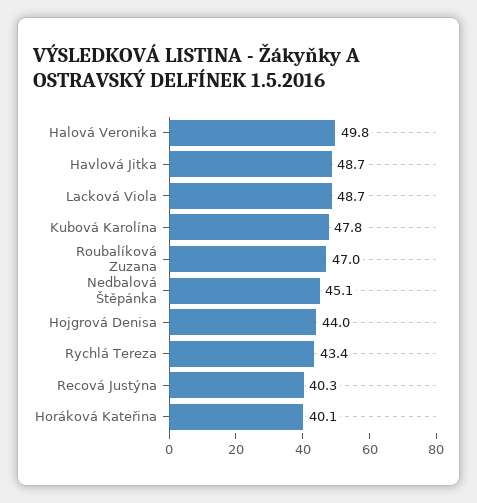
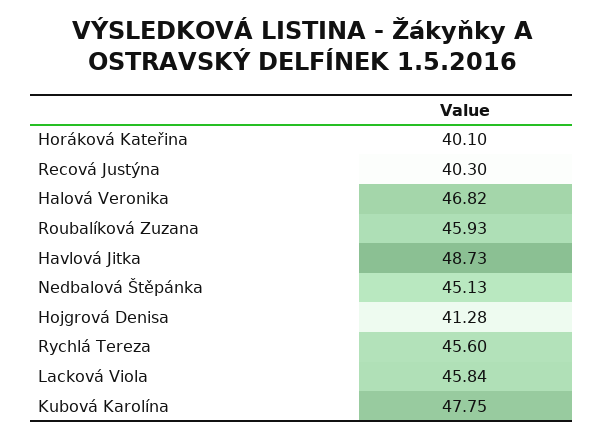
  {
-   "Halová Veronika": 49.8,
+   "Halová Veronika": 46.82,
    "Havlová Jitka": 48.73,
-   "Lacková Viola": 48.7,
+   "Lacková Viola": 45.84,
    "Kubová Karolína": 47.75,
-   "Roubalíková Zuzana": 47,
+   "Roubalíková Zuzana": 45.93,
    "Nedbalová Štěpánka": 45.13,
-   "Hojgrová Denisa": 44,
+   "Hojgrová Denisa": 41.28,
-   "Rychlá Tereza": 43.4,
+   "Rychlá Tereza": 45.6,
    "Recová Justýna": 40.3,
    "Horáková Kateřina": 40.1
  }

